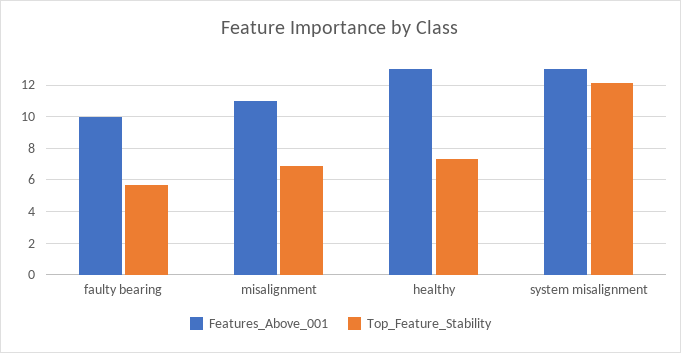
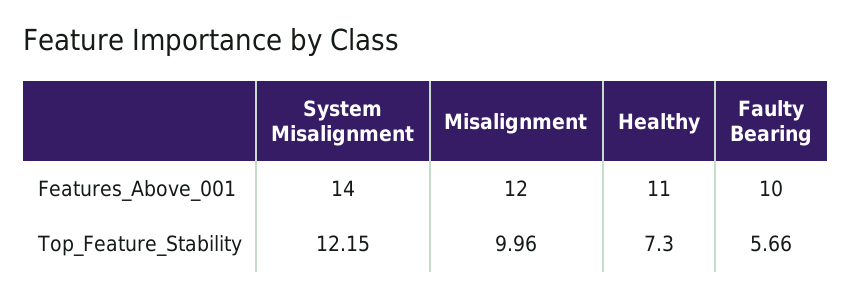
  {
    "Features_Above_001": {
      "faulty bearing": 10,
-     "misalignment": 11,
+     "misalignment": 12,
-     "healthy": 13,
+     "healthy": 11,
-     "system misalignment": 13
+     "system misalignment": 14
    },
    "Top_Feature_Stability": {
      "faulty bearing": 5.66,
-     "misalignment": 7,
+     "misalignment": 9.96,
      "healthy": 7.3,
      "system misalignment": 12.15
    }
  }

